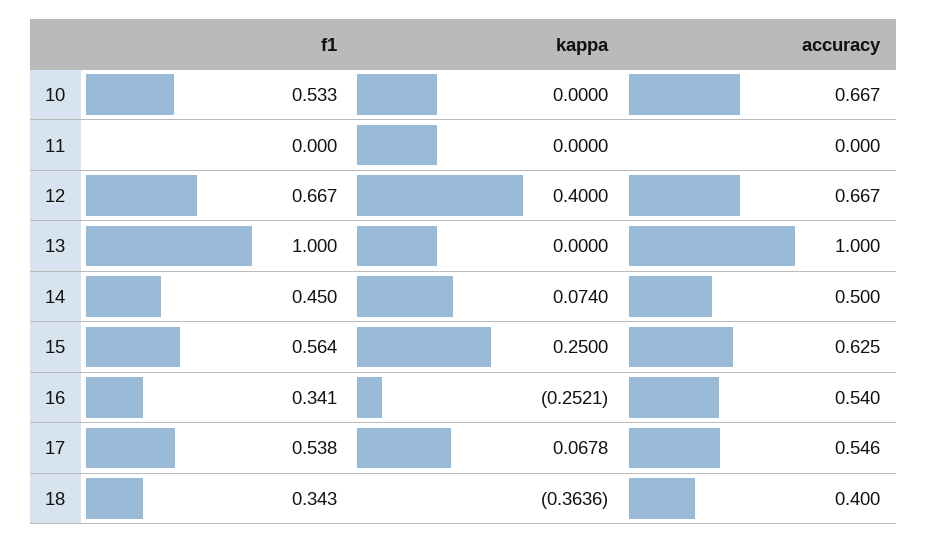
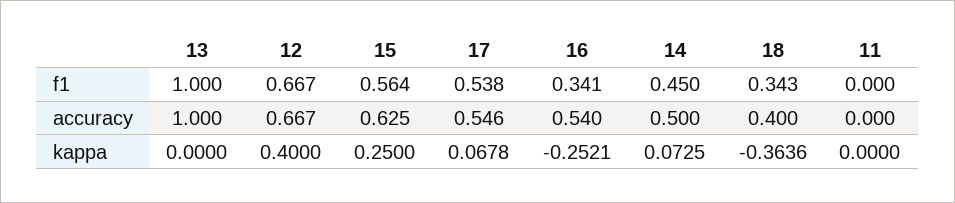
  {
    "f1": {
-     "10": 0.533,
      "11": 0,
      "12": 0.667,
      "13": 1,
      "14": 0.45,
      "15": 0.564,
      "16": 0.341,
      "17": 0.538,
      "18": 0.343
    },
    "kappa": {
-     "10": 0,
      "11": 0,
      "12": 0.4,
      "13": 0,
-     "14": 0.074,
+     "14": 0.0725,
      "15": 0.25,
      "16": -0.2521,
      "17": 0.0678,
      "18": -0.3636
    },
    "accuracy": {
-     "10": 0.667,
      "11": 0,
      "12": 0.667,
      "13": 1,
      "14": 0.5,
      "15": 0.625,
      "16": 0.54,
      "17": 0.546,
      "18": 0.4
    }
  }

